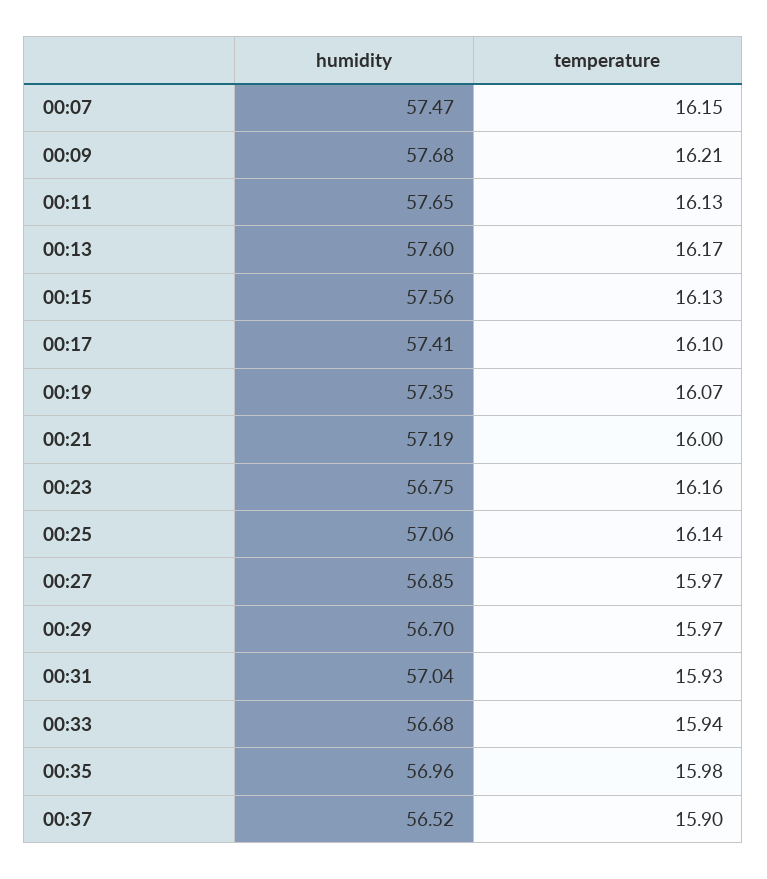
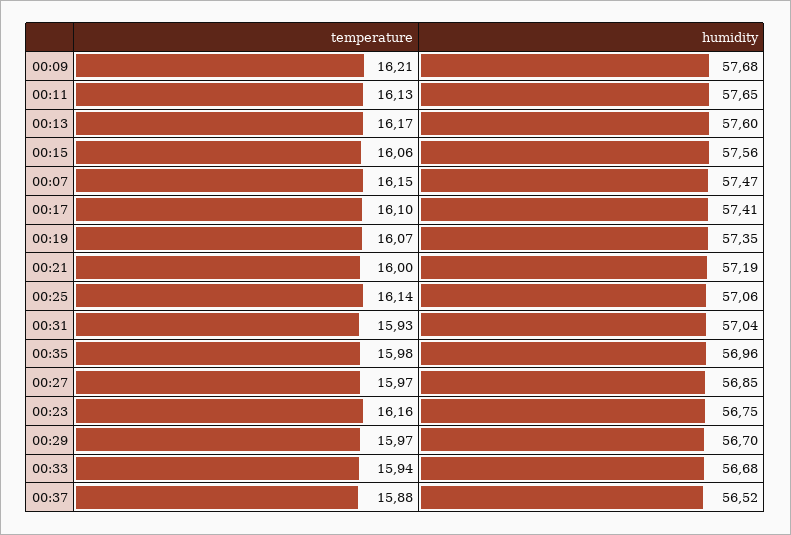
  {
    "humidity": {
      "00:07": 57.47,
      "00:09": 57.68,
      "00:11": 57.65,
      "00:13": 57.6,
      "00:15": 57.56,
      "00:17": 57.41,
      "00:19": 57.35,
      "00:21": 57.19,
      "00:23": 56.75,
      "00:25": 57.06,
      "00:27": 56.85,
      "00:29": 56.7,
      "00:31": 57.04,
      "00:33": 56.68,
      "00:35": 56.96,
      "00:37": 56.52
    },
    "temperature": {
      "00:07": 16.15,
      "00:09": 16.21,
      "00:11": 16.13,
      "00:13": 16.17,
-     "00:15": 16.13,
+     "00:15": 16.06,
      "00:17": 16.1,
      "00:19": 16.07,
      "00:21": 16,
      "00:23": 16.16,
      "00:25": 16.14,
      "00:27": 15.97,
      "00:29": 15.97,
      "00:31": 15.93,
      "00:33": 15.94,
      "00:35": 15.98,
-     "00:37": 15.9
+     "00:37": 15.88
    }
  }

